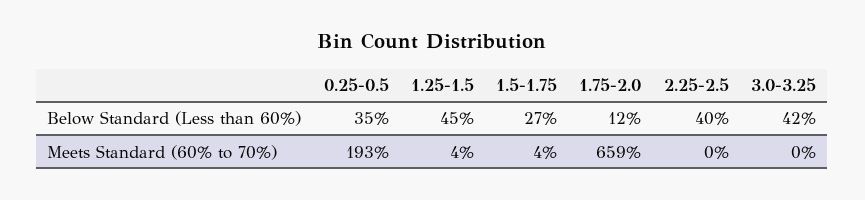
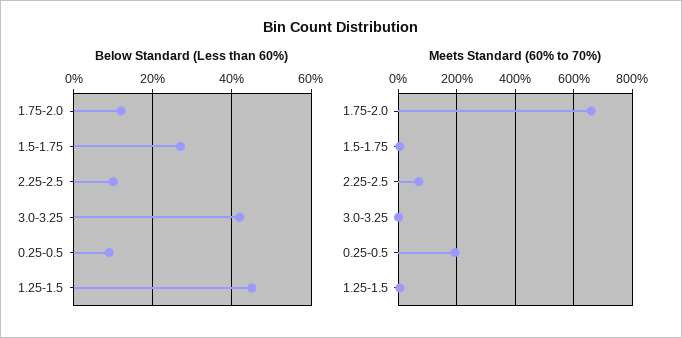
  {
    "Below Standard (Less than 60%)": {
-     "0.25-0.5": 35,
+     "0.25-0.5": 10,
      "1.25-1.5": 45,
      "1.5-1.75": 27,
      "1.75-2.0": 12,
-     "2.25-2.5": 40,
+     "2.25-2.5": 10,
      "3.0-3.25": 42
    },
    "Meets Standard (60% to 70%)": {
      "0.25-0.5": 193,
      "1.25-1.5": 4,
      "1.5-1.75": 4,
      "1.75-2.0": 659,
-     "2.25-2.5": 0,
+     "2.25-2.5": 75,
      "3.0-3.25": 0
    }
  }

